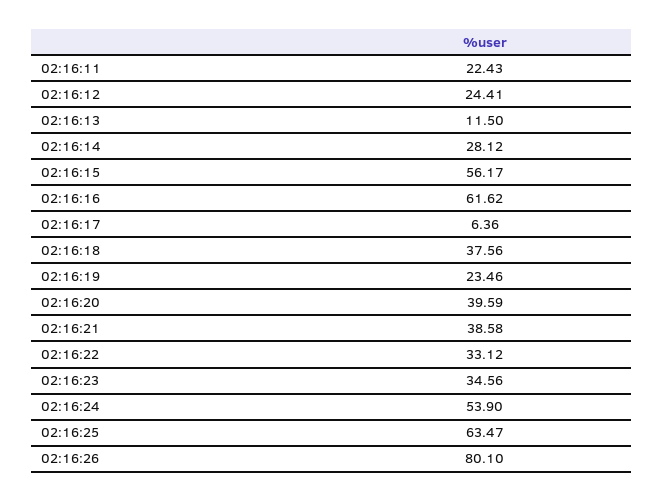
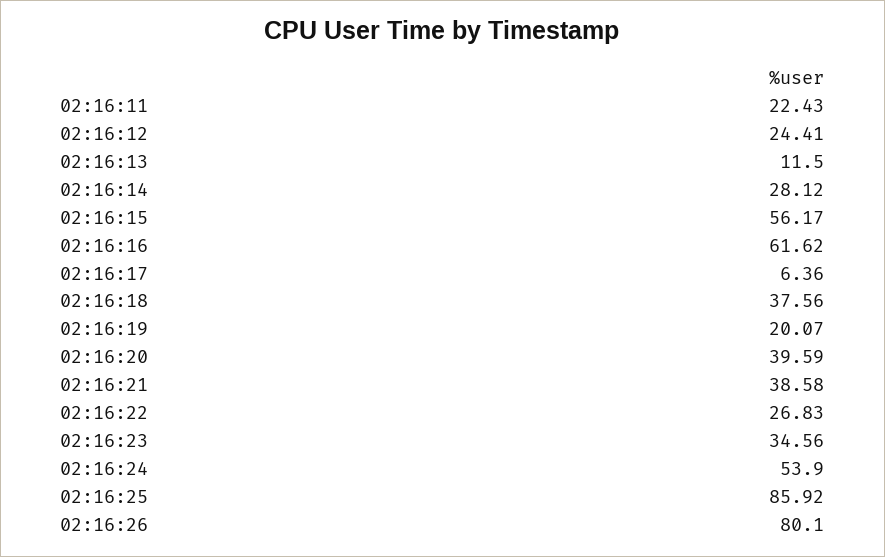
  {
    "02:16:11": 22.43,
    "02:16:12": 24.41,
    "02:16:13": 11.5,
    "02:16:14": 28.12,
    "02:16:15": 56.17,
    "02:16:16": 61.62,
    "02:16:17": 6.36,
    "02:16:18": 37.56,
-   "02:16:19": 23.46,
+   "02:16:19": 20.07,
    "02:16:20": 39.59,
    "02:16:21": 38.58,
-   "02:16:22": 33.12,
+   "02:16:22": 26.83,
    "02:16:23": 34.56,
    "02:16:24": 53.9,
-   "02:16:25": 63.47,
+   "02:16:25": 85.92,
    "02:16:26": 80.1
  }

